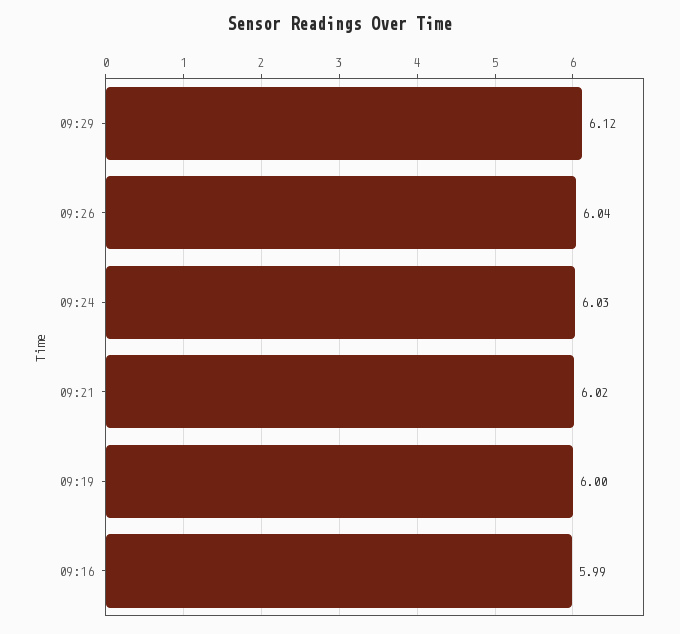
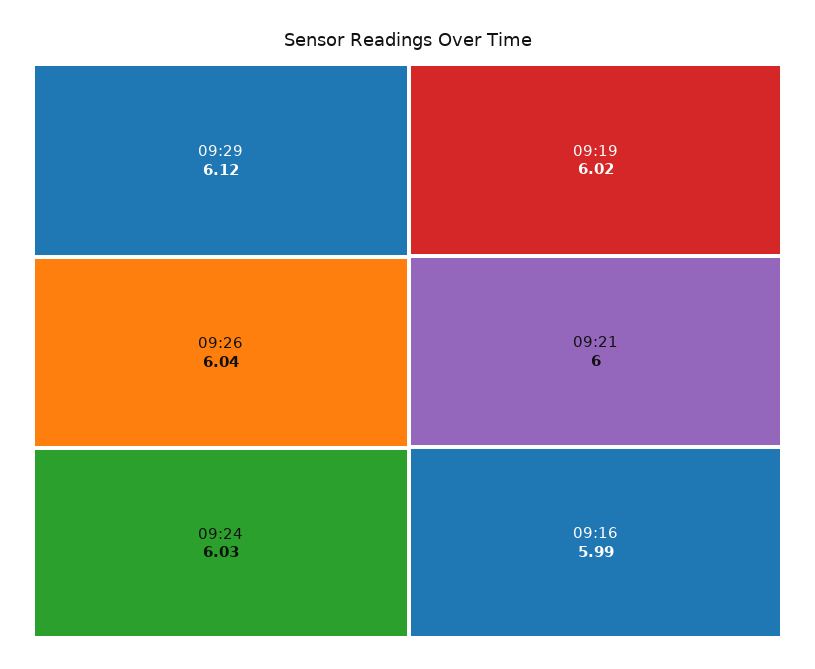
  {
    "09:29": 6.12,
    "09:26": 6.04,
    "09:24": 6.03,
-   "09:21": 6.02,
+   "09:21": 6,
-   "09:19": 6,
+   "09:19": 6.02,
    "09:16": 5.99
  }

